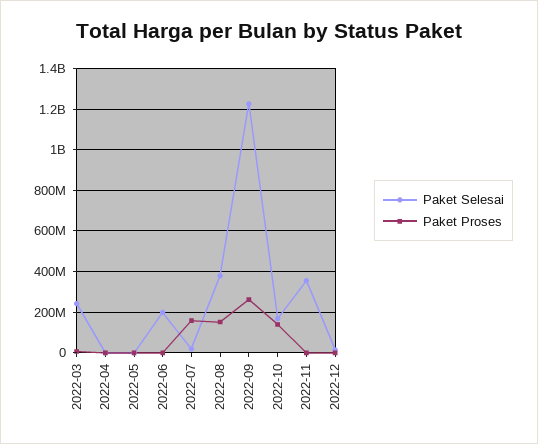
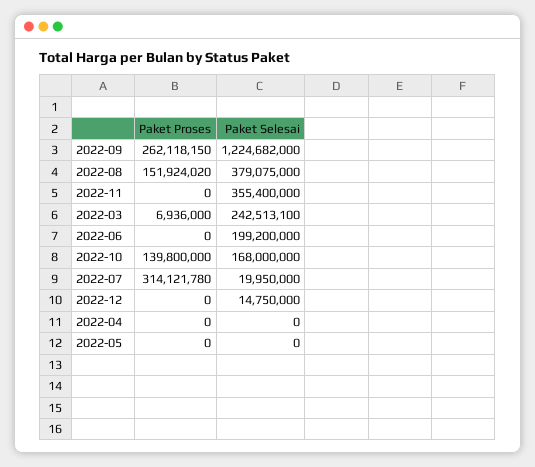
  {
    "Paket Selesai": {
      "2022-03": 242513100,
      "2022-04": 0,
      "2022-05": 0,
      "2022-06": 199200000,
      "2022-07": 19950000,
      "2022-08": 379075000,
      "2022-09": 1224682000,
      "2022-10": 168000000,
      "2022-11": 355400000,
      "2022-12": 14750000
    },
    "Paket Proses": {
      "2022-03": 6936000,
      "2022-04": 0,
      "2022-05": 0,
      "2022-06": 0,
-     "2022-07": 150000000,
+     "2022-07": 314121780,
      "2022-08": 151924020,
      "2022-09": 262118150,
      "2022-10": 139800000,
      "2022-11": 0,
      "2022-12": 0
    }
  }

